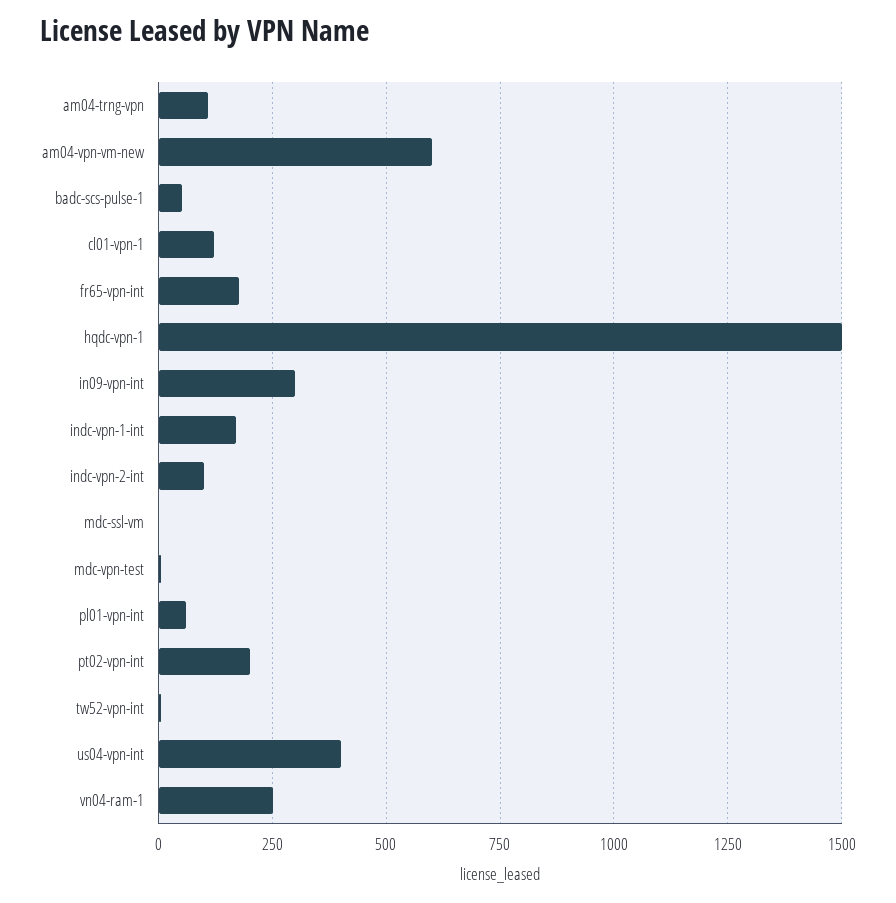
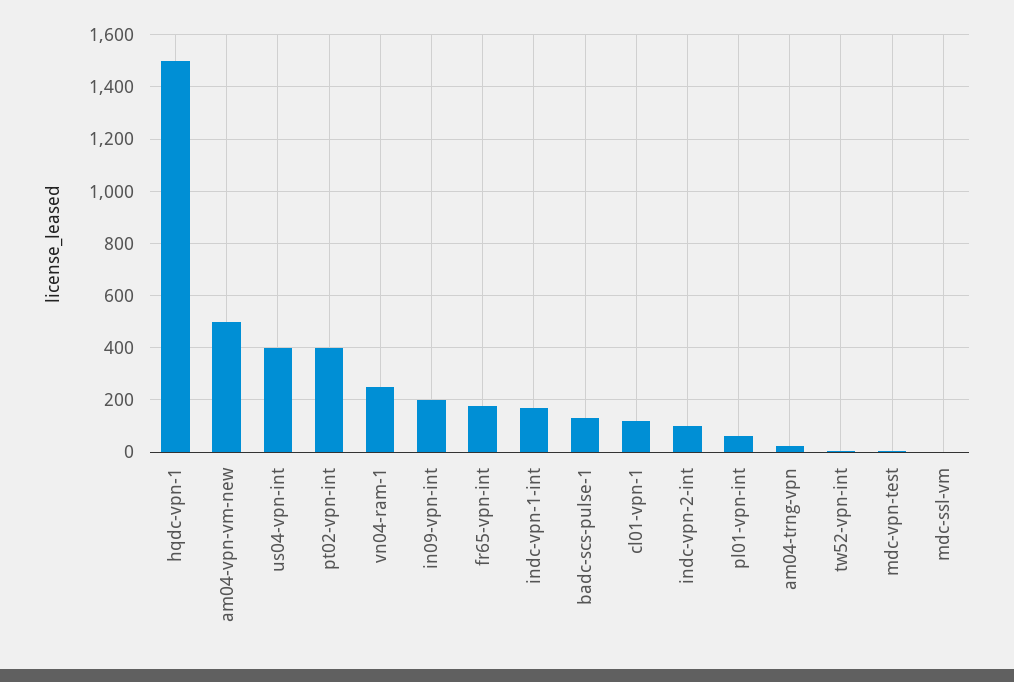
  {
-   "am04-trng-vpn": 100,
+   "am04-trng-vpn": 25,
-   "am04-vpn-vm-new": 600,
+   "am04-vpn-vm-new": 500,
-   "badc-scs-pulse-1": 50,
+   "badc-scs-pulse-1": 125,
    "cl01-vpn-1": 125,
    "fr65-vpn-int": 175,
    "hqdc-vpn-1": 1500,
-   "in09-vpn-int": 300,
+   "in09-vpn-int": 200,
    "indc-vpn-1-int": 175,
    "indc-vpn-2-int": 100,
    "mdc-ssl-vm": 0,
    "mdc-vpn-test": 0,
    "pl01-vpn-int": 50,
-   "pt02-vpn-int": 200,
+   "pt02-vpn-int": 400,
    "tw52-vpn-int": 0,
    "us04-vpn-int": 400,
    "vn04-ram-1": 250
  }

